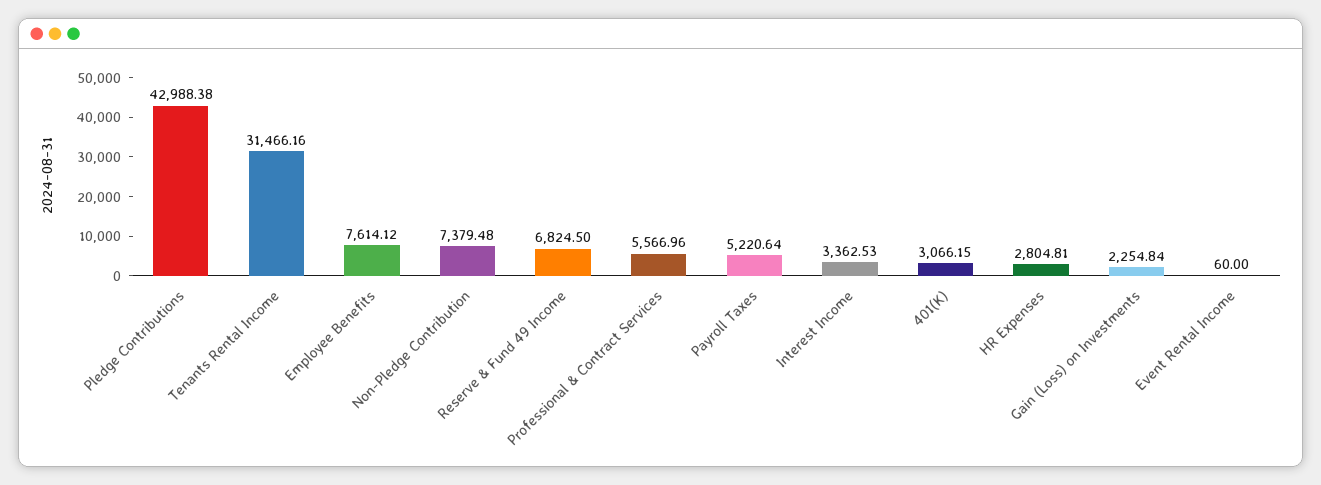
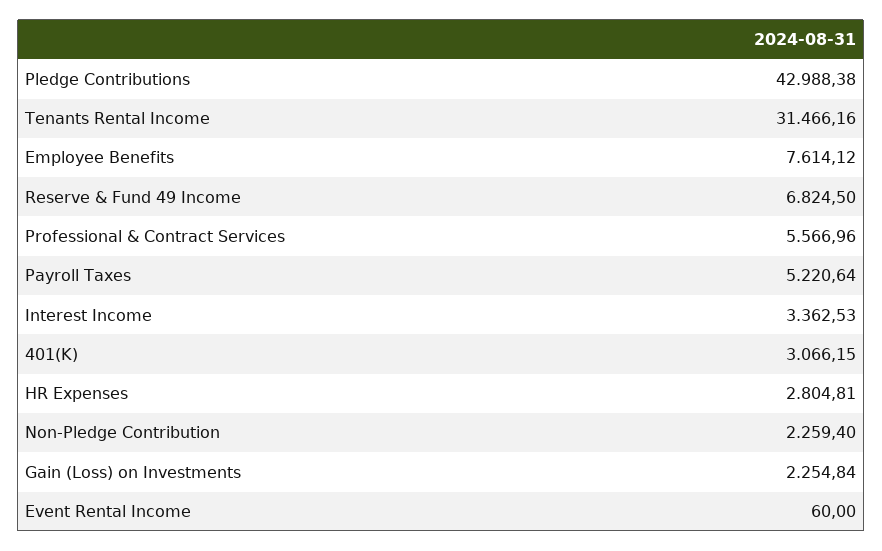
  {
    "Pledge Contributions": 42988.38,
    "Tenants Rental Income": 31466.16,
    "Employee Benefits": 7614.12,
-   "Non-Pledge Contribution": 7379.48,
+   "Non-Pledge Contribution": 2259.4,
    "Reserve & Fund 49 Income": 6824.5,
    "Professional & Contract Services": 5566.96,
    "Payroll Taxes": 5220.64,
    "Interest Income": 3362.53,
    "401(K)": 3066.15,
    "HR Expenses": 2804.81,
    "Gain (Loss) on Investments": 2254.84,
    "Event Rental Income": 60
  }

